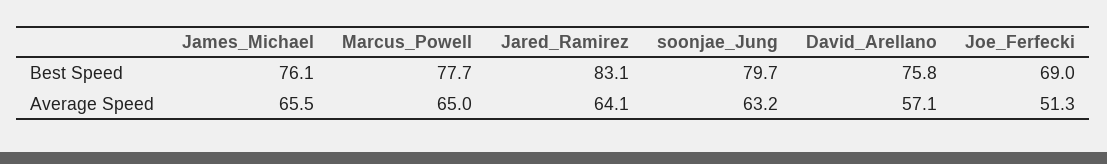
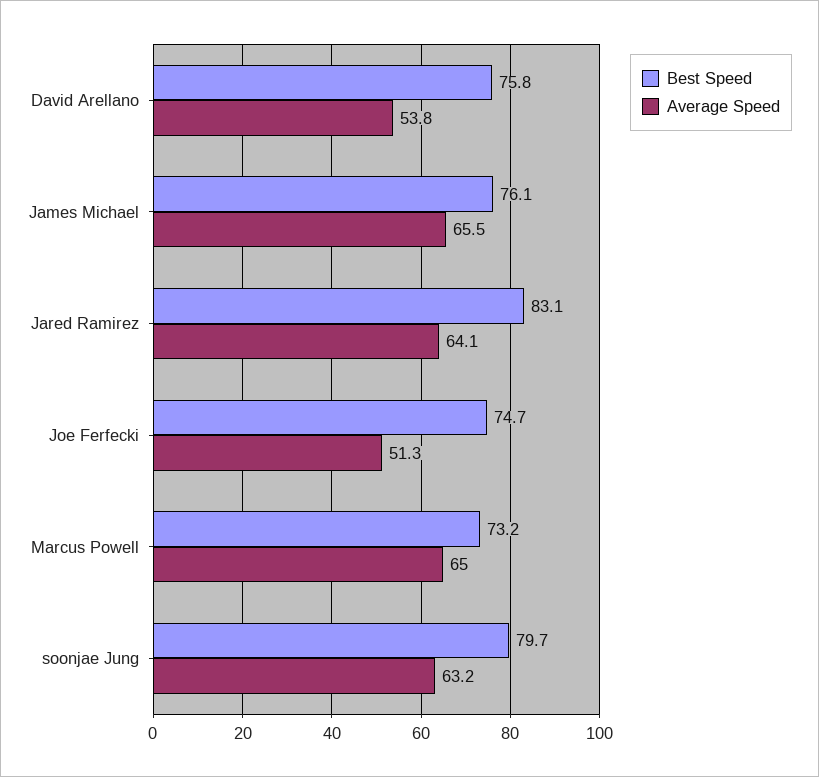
  {
    "Best Speed": {
      "James_Michael": 76.1,
-     "Marcus_Powell": 77.7,
+     "Marcus_Powell": 73.2,
      "Jared_Ramirez": 83.1,
      "soonjae_Jung": 79.7,
      "David_Arellano": 75.8,
-     "Joe_Ferfecki": 69
+     "Joe_Ferfecki": 74.7
    },
    "Average Speed": {
      "James_Michael": 65.5,
      "Marcus_Powell": 65,
      "Jared_Ramirez": 64.1,
      "soonjae_Jung": 63.2,
-     "David_Arellano": 57.1,
+     "David_Arellano": 53.8,
      "Joe_Ferfecki": 51.3
    }
  }

